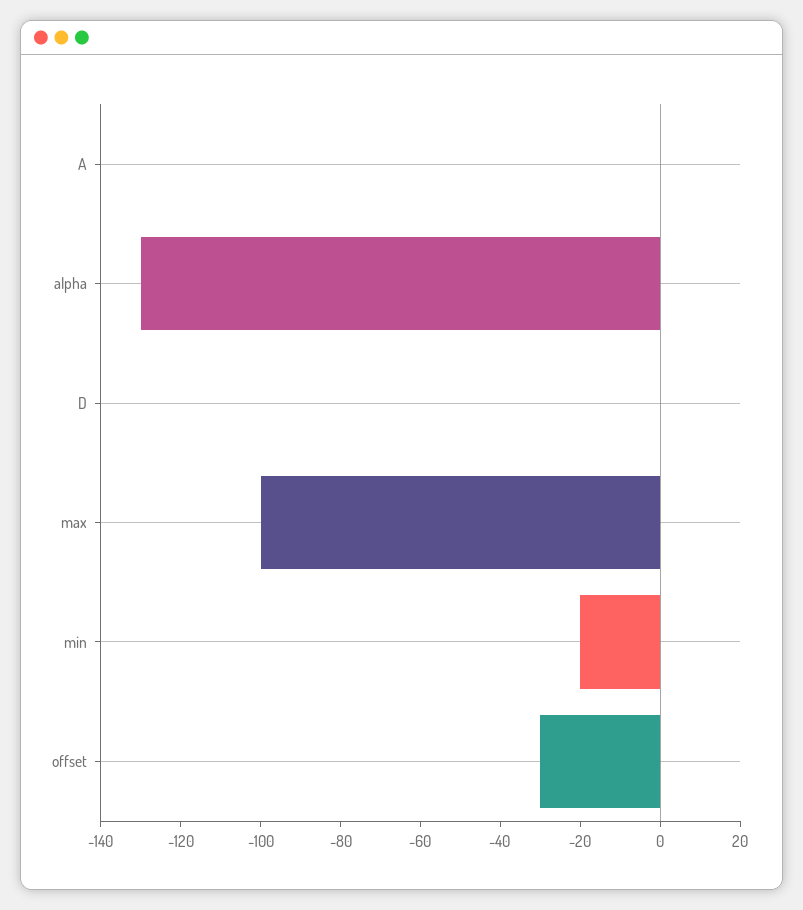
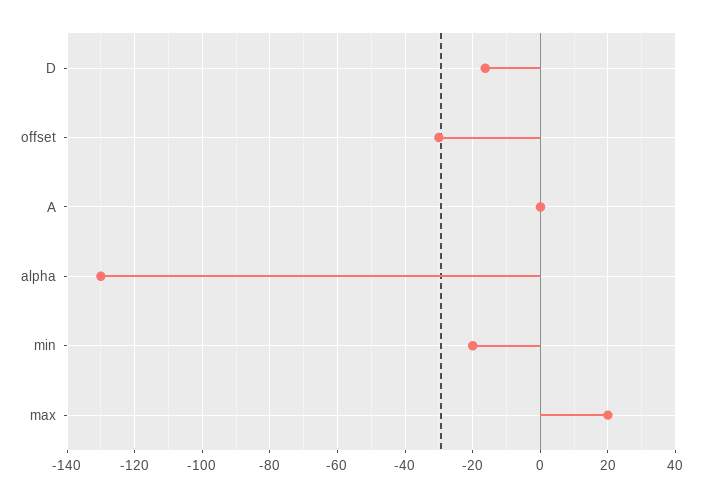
  {
    "A": 0,
    "alpha": -130,
-   "D": 0,
+   "D": -16,
-   "max": -100,
+   "max": 20,
    "min": -20,
    "offset": -30
  }

